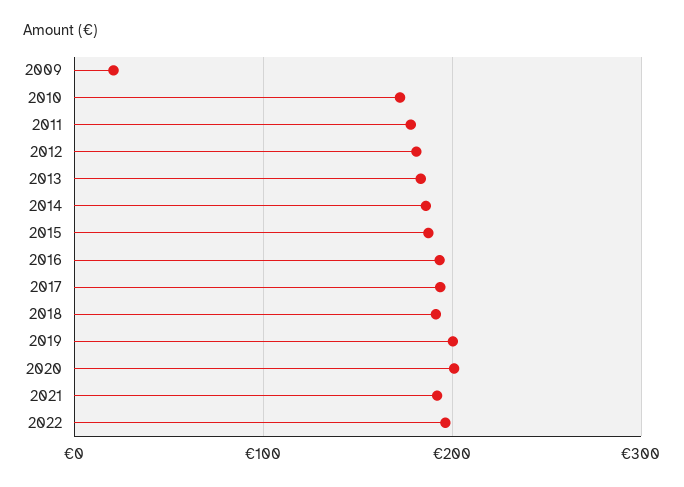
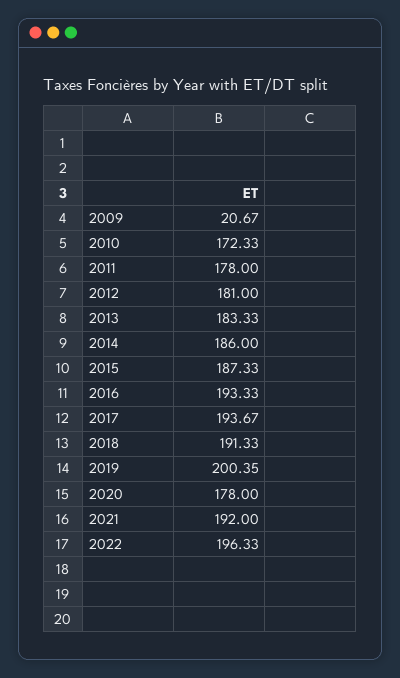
  {
    "2009": 20.67,
    "2010": 172.33,
    "2011": 178,
    "2012": 181,
    "2013": 183.33,
    "2014": 186,
    "2015": 187.33,
    "2016": 193.33,
    "2017": 193.67,
    "2018": 191.33,
    "2019": 200.35,
-   "2020": 200,
+   "2020": 178,
    "2021": 192,
    "2022": 196.33
  }

